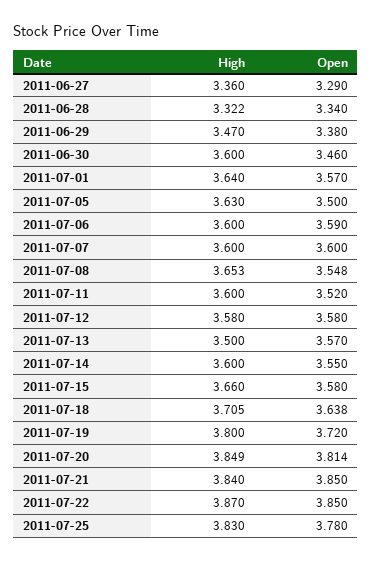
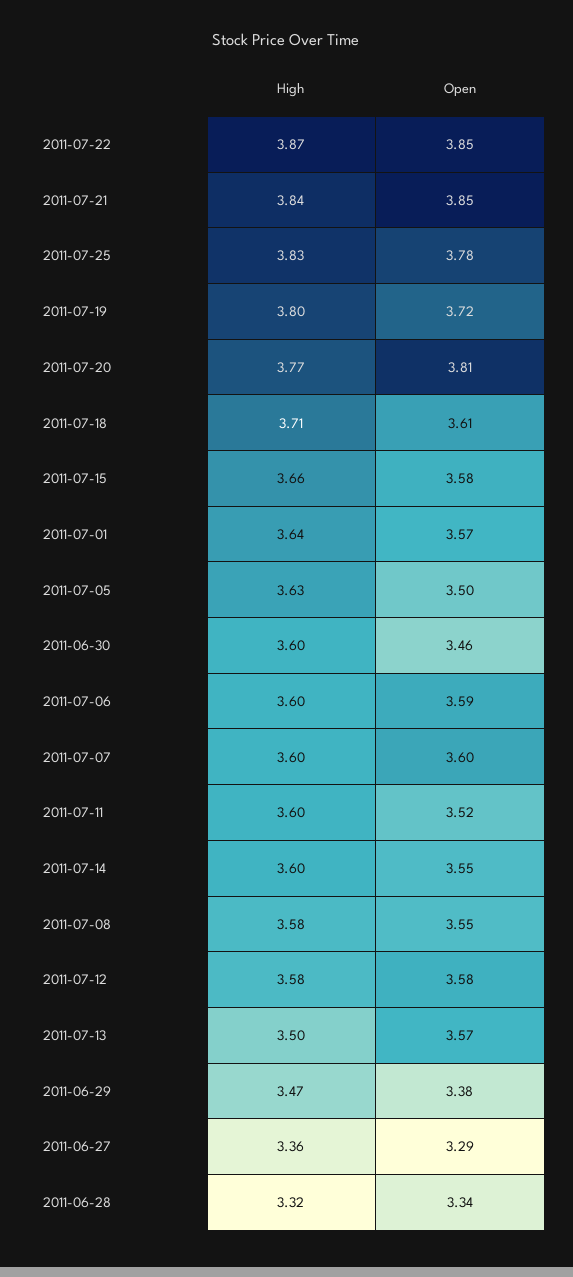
  {
    "High": {
      "2011-06-27": 3.36,
      "2011-06-28": 3.322,
      "2011-06-29": 3.47,
      "2011-06-30": 3.6,
      "2011-07-01": 3.64,
      "2011-07-05": 3.63,
      "2011-07-06": 3.6,
      "2011-07-07": 3.6,
-     "2011-07-08": 3.653,
+     "2011-07-08": 3.58,
      "2011-07-11": 3.6,
      "2011-07-12": 3.58,
      "2011-07-13": 3.5,
      "2011-07-14": 3.6,
      "2011-07-15": 3.66,
      "2011-07-18": 3.705,
      "2011-07-19": 3.8,
-     "2011-07-20": 3.849,
+     "2011-07-20": 3.77,
      "2011-07-21": 3.84,
      "2011-07-22": 3.87,
      "2011-07-25": 3.83
    },
    "Open": {
      "2011-06-27": 3.29,
      "2011-06-28": 3.34,
      "2011-06-29": 3.38,
      "2011-06-30": 3.46,
      "2011-07-01": 3.57,
      "2011-07-05": 3.5,
      "2011-07-06": 3.59,
      "2011-07-07": 3.6,
      "2011-07-08": 3.548,
      "2011-07-11": 3.52,
      "2011-07-12": 3.58,
      "2011-07-13": 3.57,
      "2011-07-14": 3.55,
      "2011-07-15": 3.58,
-     "2011-07-18": 3.638,
+     "2011-07-18": 3.61,
      "2011-07-19": 3.72,
      "2011-07-20": 3.814,
      "2011-07-21": 3.85,
      "2011-07-22": 3.85,
      "2011-07-25": 3.78
    }
  }

